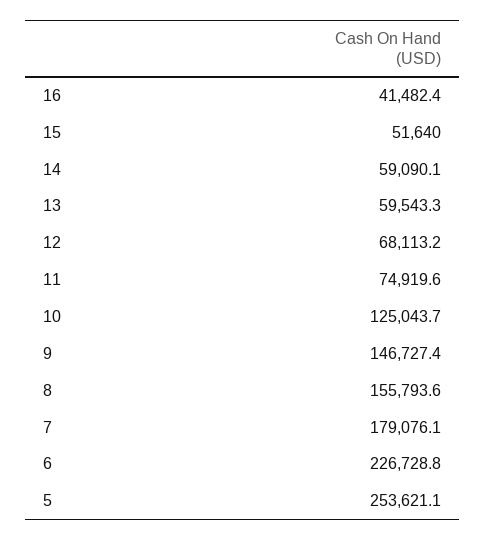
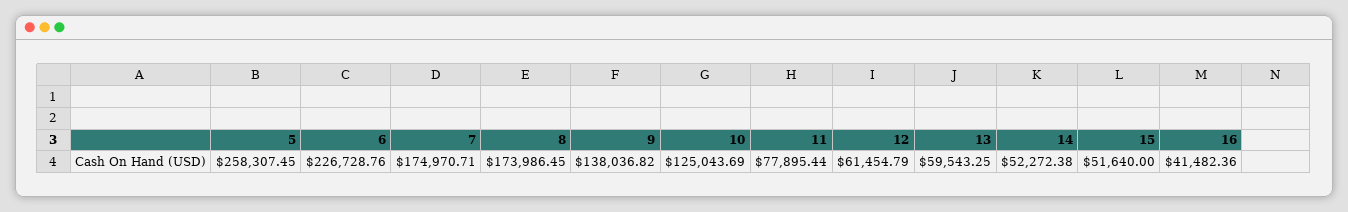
  {
    "16": 41482.36,
    "15": 51640,
-   "14": 59090.1,
+   "14": 52272.38,
    "13": 59543.25,
-   "12": 68113.2,
+   "12": 61454.79,
-   "11": 74919.6,
+   "11": 77895.44,
    "10": 125043.69,
-   "9": 146727.4,
+   "9": 138036.82,
-   "8": 155793.6,
+   "8": 173986.45,
-   "7": 179076.1,
+   "7": 174970.71,
    "6": 226728.76,
-   "5": 253621.1
+   "5": 258307.45
  }

